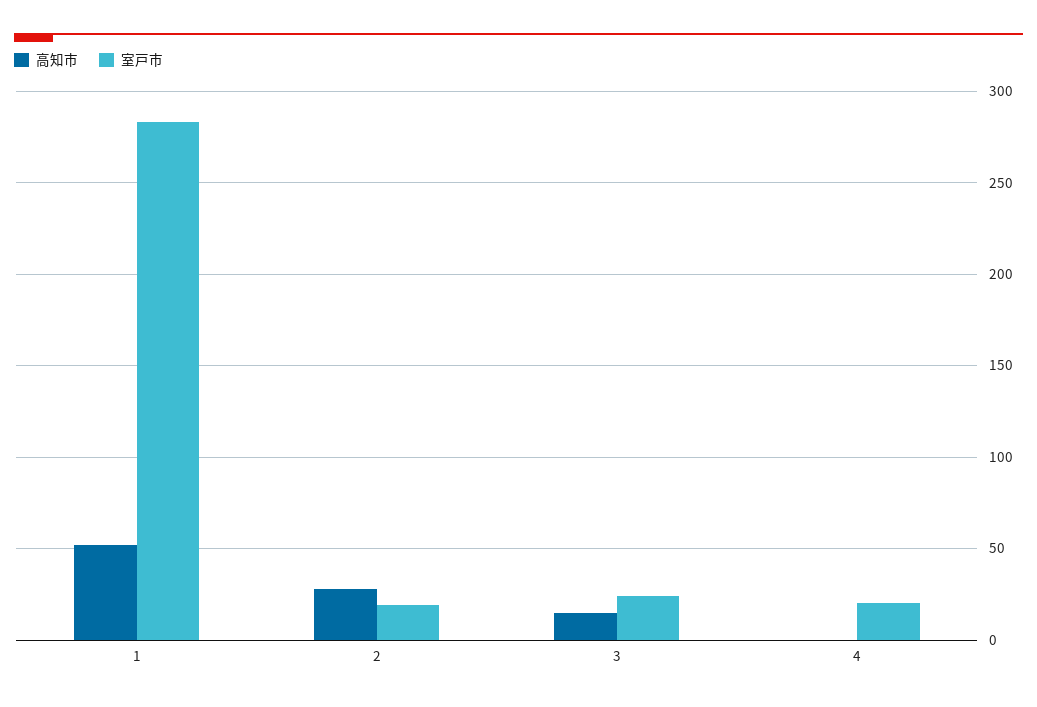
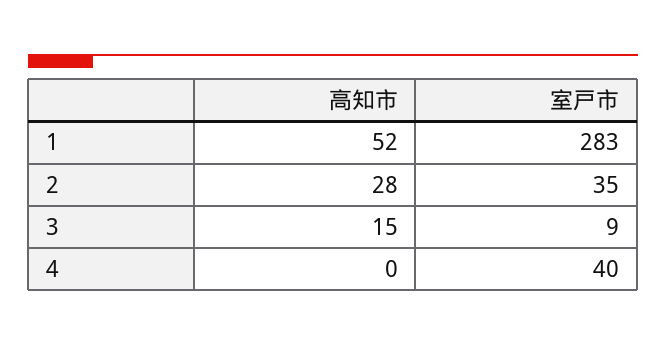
  {
    "高知市": {
      "1": 52,
      "2": 28,
      "3": 15,
      "4": 0
    },
    "室戸市": {
      "1": 283,
-     "2": 20,
+     "2": 35,
-     "3": 25,
+     "3": 9,
-     "4": 20
+     "4": 40
    }
  }

